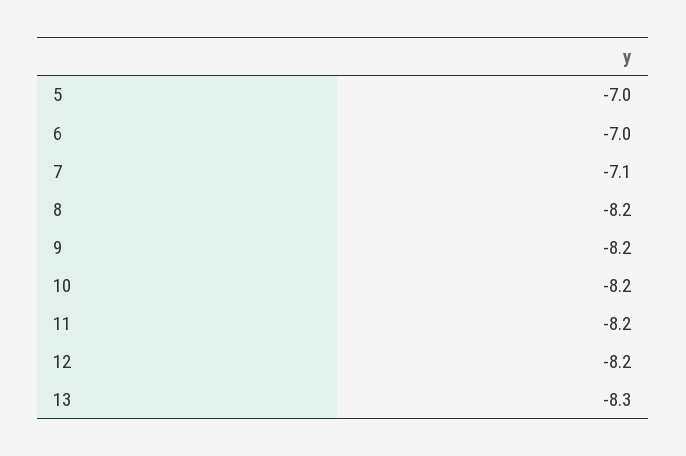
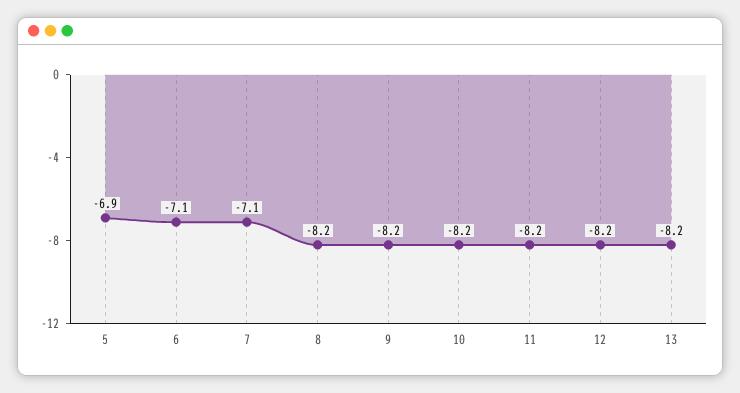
  {
-   "5": -7,
+   "5": -6.9,
-   "6": -7,
+   "6": -7.1,
    "7": -7.1,
    "8": -8.2,
    "9": -8.2,
    "10": -8.2,
    "11": -8.2,
    "12": -8.2,
-   "13": -8.3
+   "13": -8.2
  }

